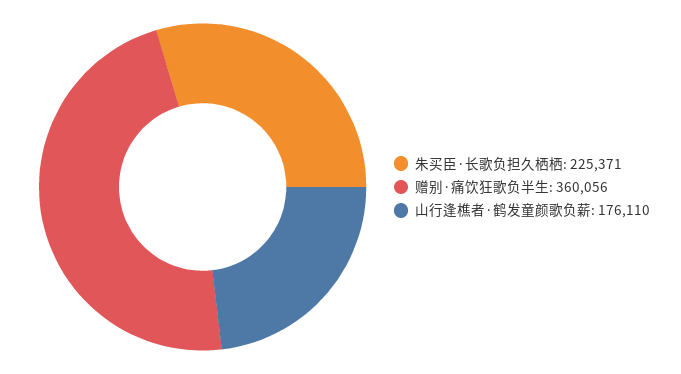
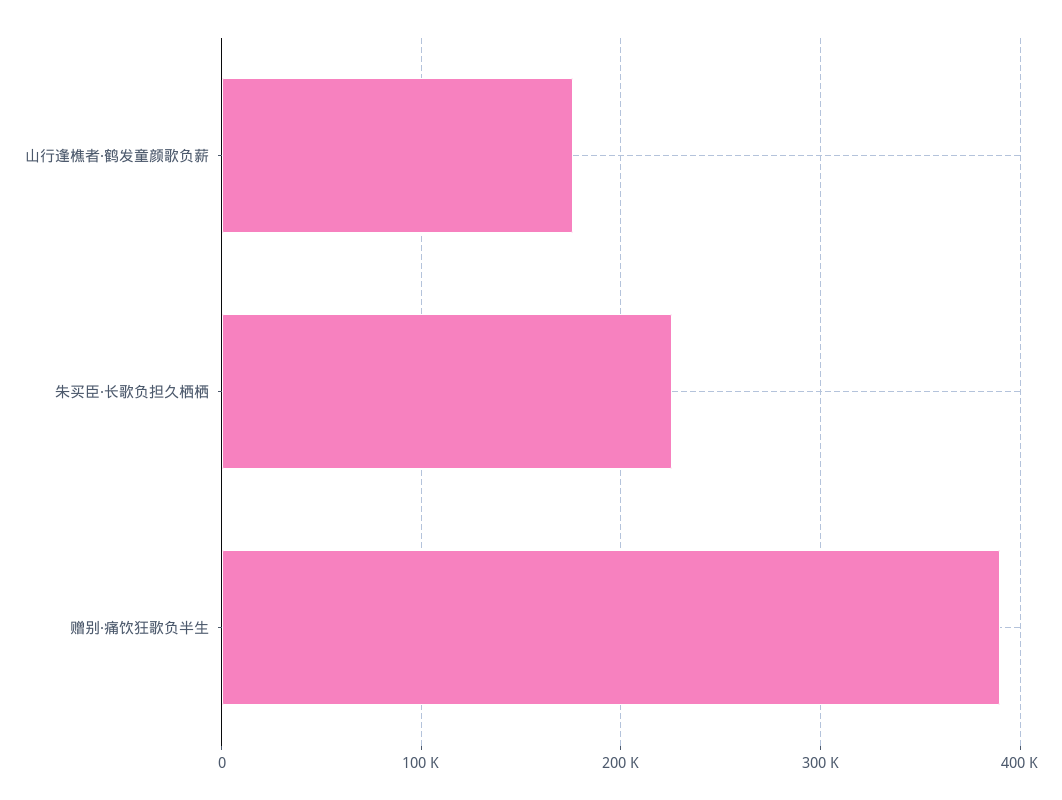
  {
    "朱买臣·长歌负担久栖栖": 225371,
-   "赠别·痛饮狂歌负半生": 360056,
+   "赠别·痛饮狂歌负半生": 390000,
    "山行逢樵者·鹤发童颜歌负薪": 176110
  }

